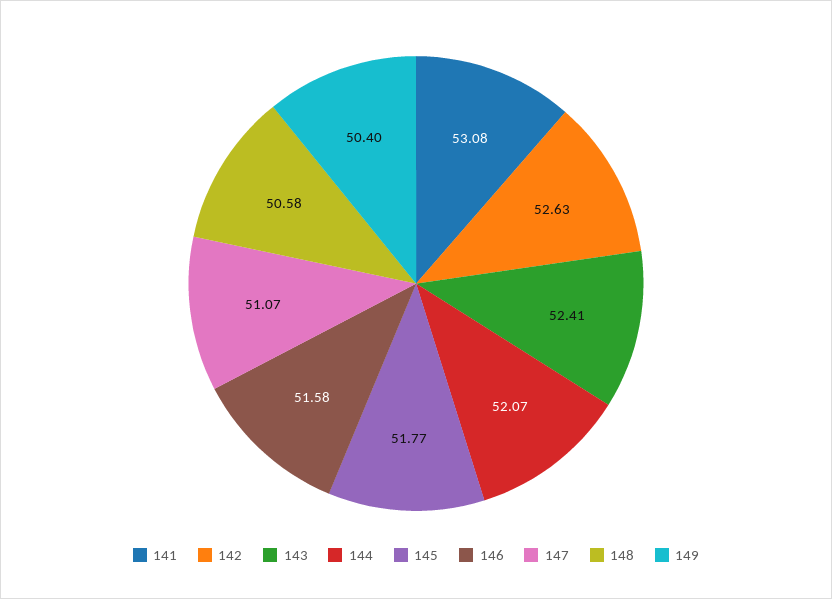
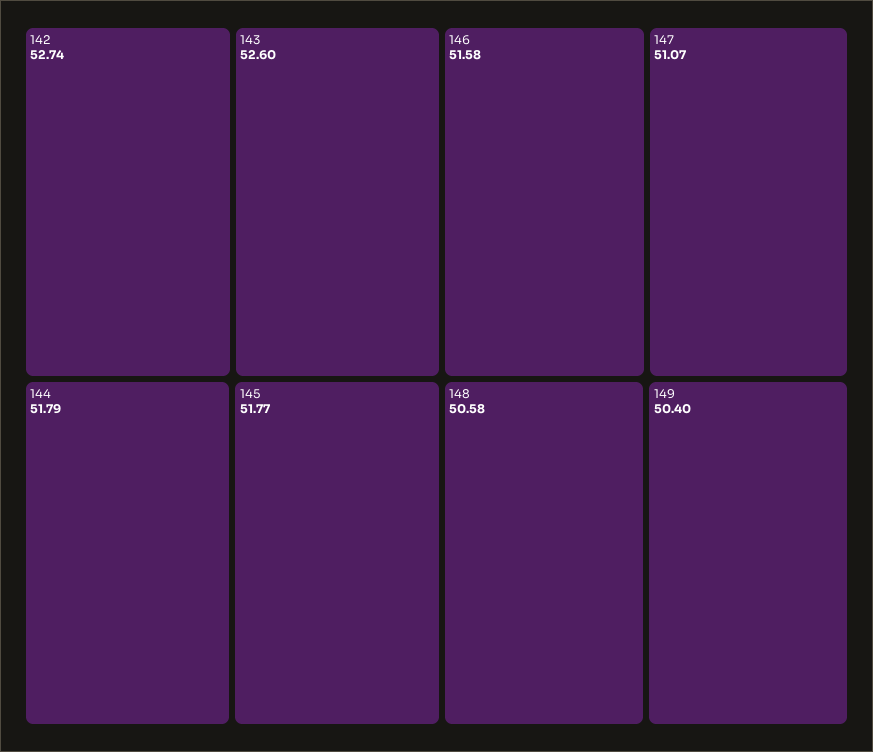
  {
-   "141": 53.08,
-   "142": 52.63,
+   "142": 52.74,
-   "143": 52.41,
+   "143": 52.6,
-   "144": 52.07,
+   "144": 51.79,
    "145": 51.77,
    "146": 51.58,
    "147": 51.07,
    "148": 50.58,
    "149": 50.4
  }

